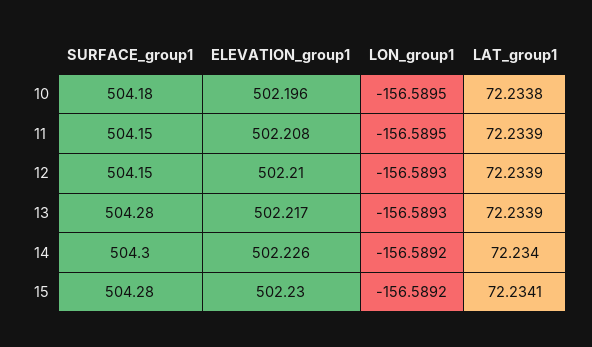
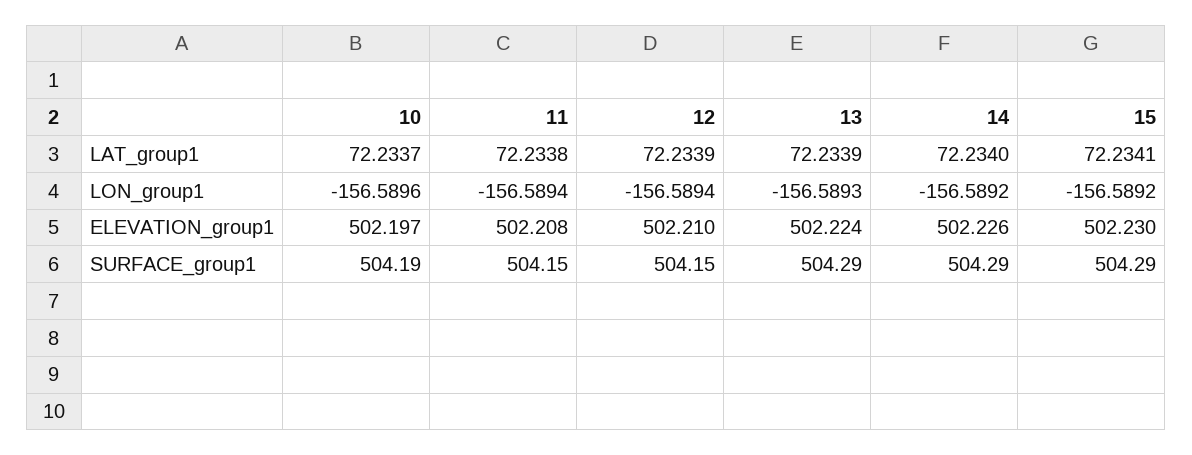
  {
    "SURFACE_group1": {
-     "10": 504.18,
+     "10": 504.19,
      "11": 504.15,
      "12": 504.15,
-     "13": 504.28,
+     "13": 504.29,
-     "14": 504.3,
+     "14": 504.29,
-     "15": 504.28
+     "15": 504.29
    },
    "ELEVATION_group1": {
-     "10": 502.196,
+     "10": 502.197,
      "11": 502.208,
      "12": 502.21,
-     "13": 502.217,
+     "13": 502.224,
      "14": 502.226,
      "15": 502.23
    },
    "LON_group1": {
-     "10": -156.5895,
+     "10": -156.5896,
-     "11": -156.5895,
+     "11": -156.5894,
-     "12": -156.5893,
+     "12": -156.5894,
      "13": -156.5893,
      "14": -156.5892,
      "15": -156.5892
    },
    "LAT_group1": {
-     "10": 72.2338,
+     "10": 72.2337,
-     "11": 72.2339,
+     "11": 72.2338,
      "12": 72.2339,
      "13": 72.2339,
      "14": 72.234,
      "15": 72.2341
    }
  }

